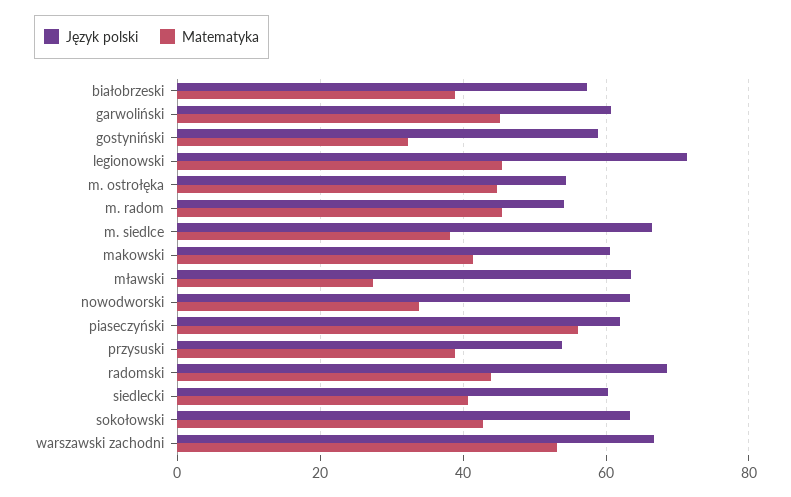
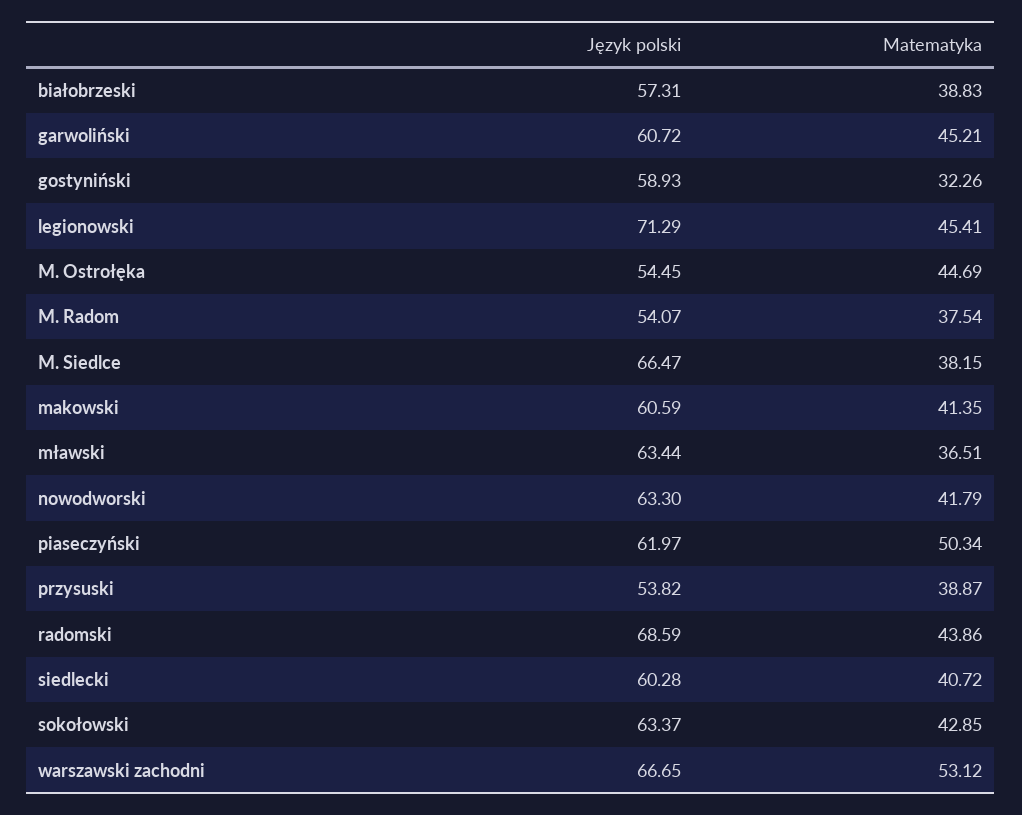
  {
    "Język polski": {
      "białobrzeski": 57.31,
      "garwoliński": 60.72,
      "gostyniński": 58.93,
      "legionowski": 71.29,
      "m. ostrołęka": 54.45,
      "m. radom": 54.07,
      "m. siedlce": 66.47,
      "makowski": 60.59,
      "mławski": 63.44,
      "nowodworski": 63.3,
      "piaseczyński": 61.97,
      "przysuski": 53.82,
      "radomski": 68.59,
      "siedlecki": 60.28,
      "sokołowski": 63.37,
      "warszawski zachodni": 66.65
    },
    "Matematyka": {
      "białobrzeski": 38.83,
      "garwoliński": 45.21,
      "gostyniński": 32.26,
      "legionowski": 45.41,
      "m. ostrołęka": 44.69,
-     "m. radom": 46,
+     "m. radom": 37.54,
      "m. siedlce": 38.15,
      "makowski": 41.35,
-     "mławski": 28,
+     "mławski": 36.51,
-     "nowodworski": 34,
+     "nowodworski": 41.79,
-     "piaseczyński": 56,
+     "piaseczyński": 50.34,
      "przysuski": 38.87,
      "radomski": 43.86,
      "siedlecki": 40.72,
      "sokołowski": 42.85,
      "warszawski zachodni": 53.12
    }
  }

